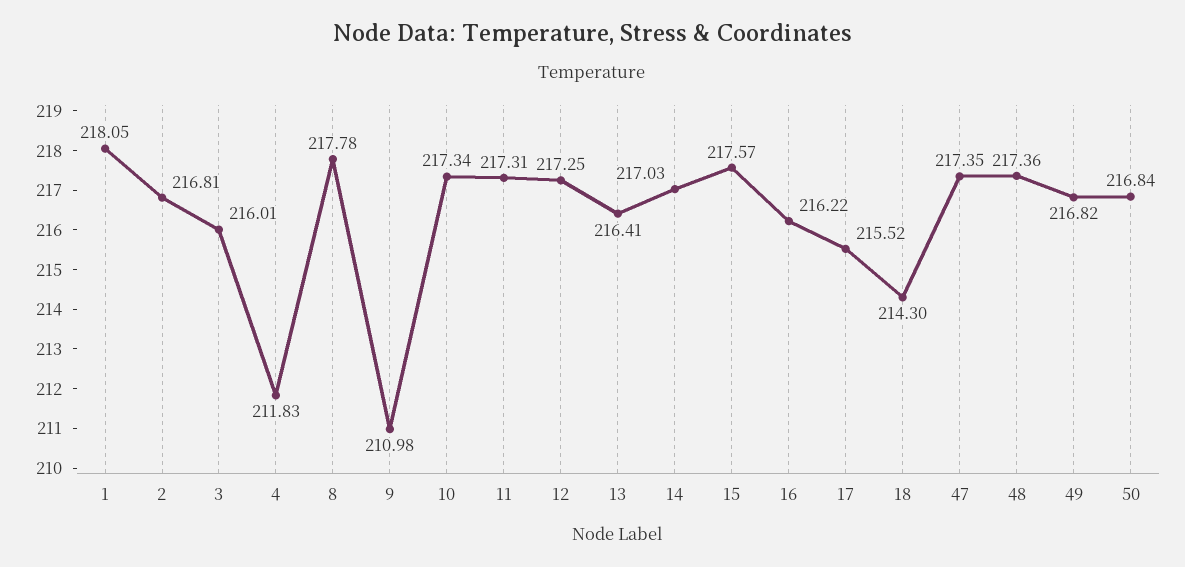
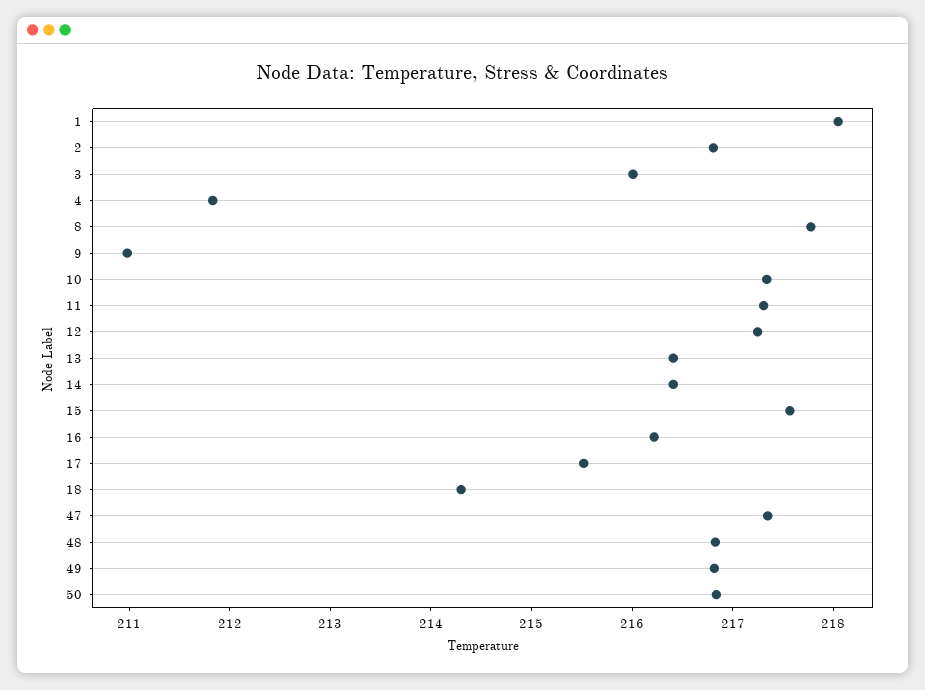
  {
    "1": 218.05,
    "2": 216.81,
    "3": 216.01,
    "4": 211.83,
    "8": 217.78,
    "9": 210.98,
    "10": 217.34,
    "11": 217.31,
    "12": 217.25,
    "13": 216.41,
-   "14": 217.03,
+   "14": 216.4,
    "15": 217.57,
    "16": 216.22,
    "17": 215.52,
    "18": 214.3,
    "47": 217.35,
-   "48": 217.36,
+   "48": 216.8,
    "49": 216.82,
    "50": 216.84
  }

